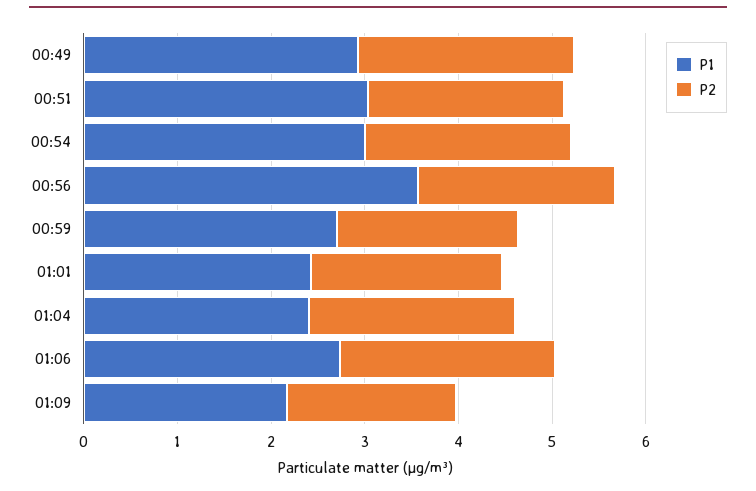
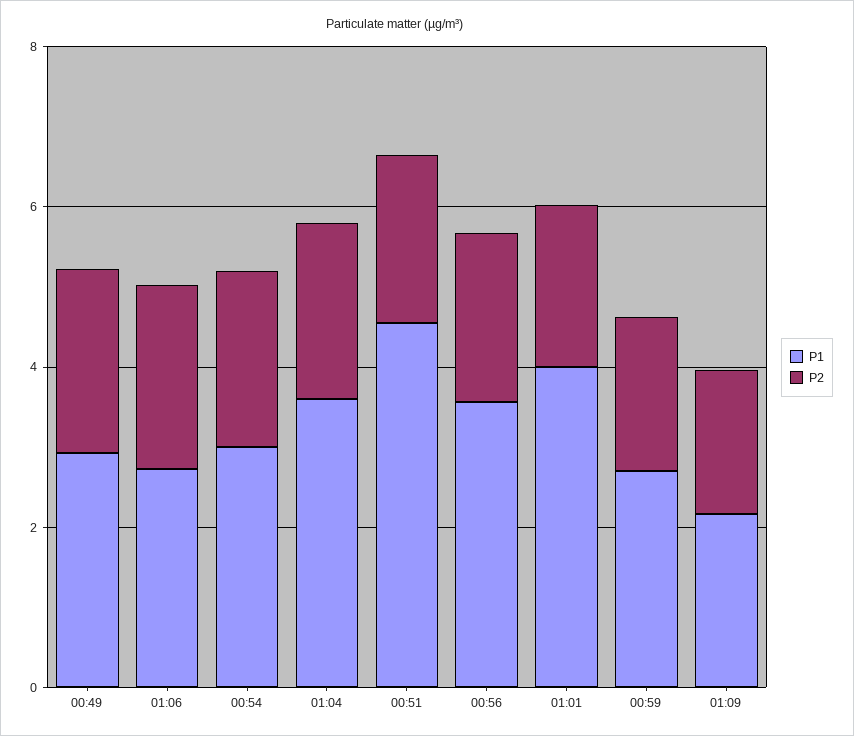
  {
    "P1": {
      "00:49": 3,
-     "00:51": 3,
+     "00:51": 4.5,
      "00:54": 3,
      "00:56": 3.6,
      "00:59": 2.8,
-     "01:01": 2.4,
+     "01:01": 4,
-     "01:04": 2.4,
+     "01:04": 3.5,
      "01:06": 2.8,
      "01:09": 2.2
    },
    "P2": {
      "00:49": 2.4,
      "00:51": 2.2,
      "00:54": 2.2,
      "00:56": 2.2,
      "00:59": 2,
      "01:01": 2,
      "01:04": 2.2,
      "01:06": 2.4,
      "01:09": 1.8
    }
  }

